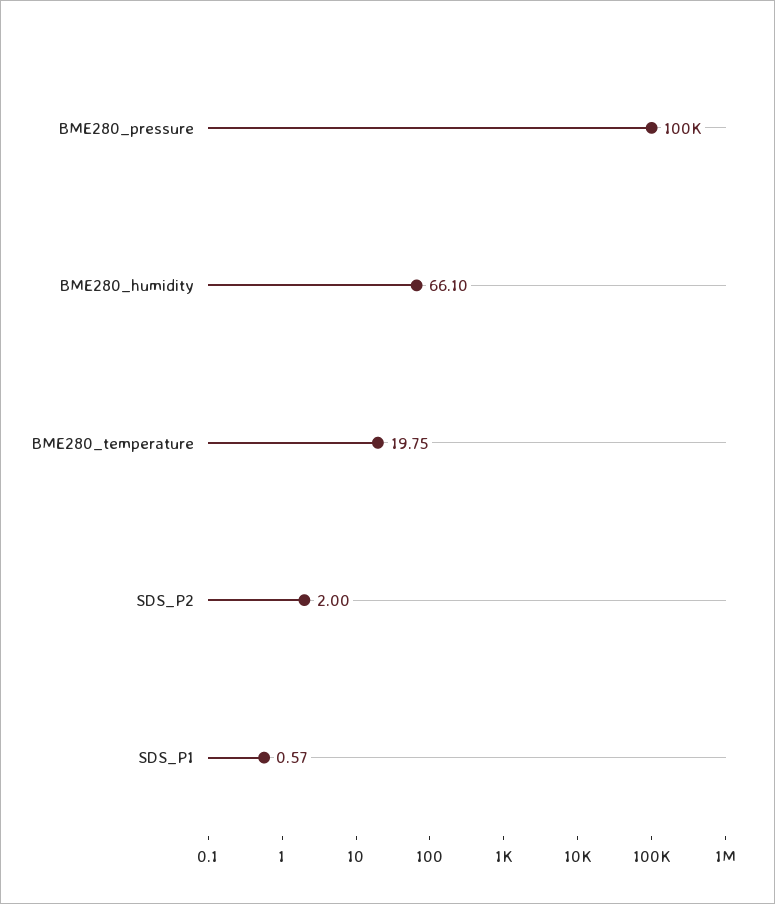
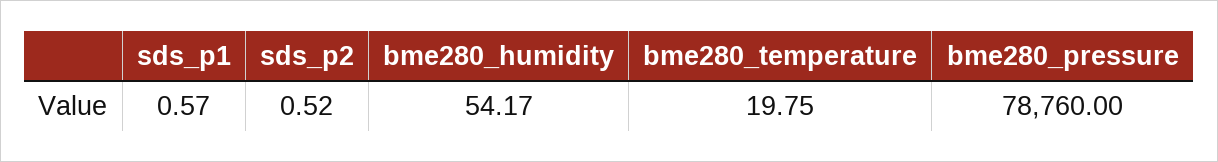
  {
-   "BME280_pressure": 100000,
+   "BME280_pressure": 78760,
-   "BME280_humidity": 66.1,
+   "BME280_humidity": 54.17,
    "BME280_temperature": 19.75,
-   "SDS_P2": 2,
+   "SDS_P2": 0.52,
    "SDS_P1": 0.57
  }

